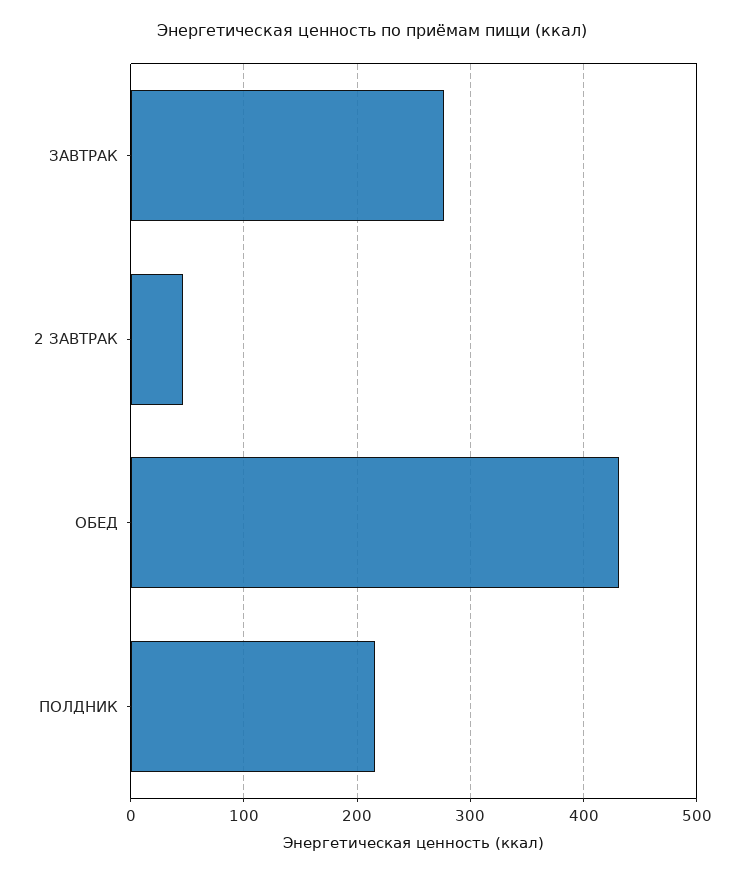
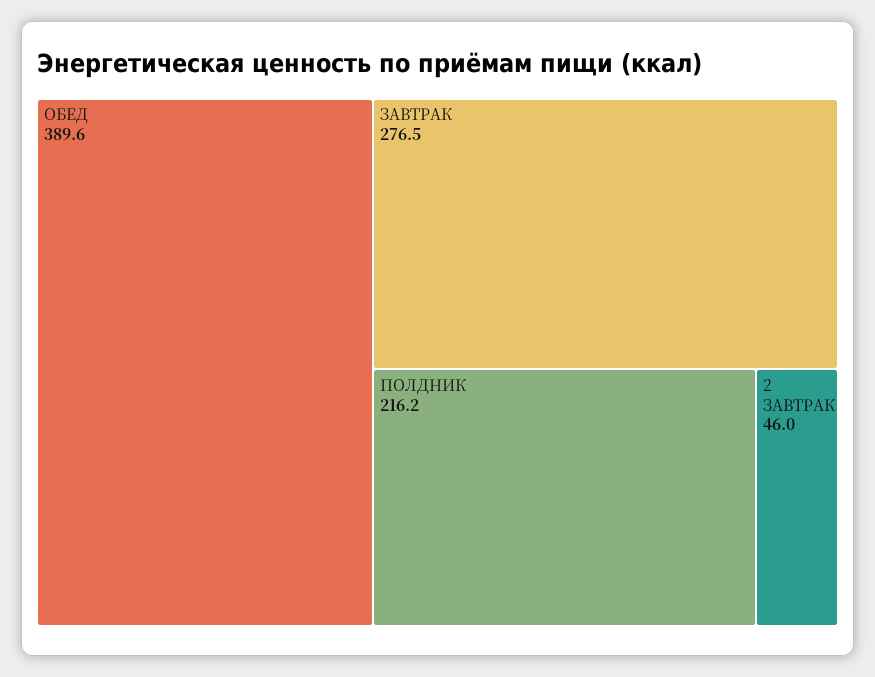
  {
    "ЗАВТРАК": 276.5,
    "2 ЗАВТРАК": 46,
-   "ОБЕД": 430,
+   "ОБЕД": 389.6,
    "ПОЛДНИК": 216.2
  }

